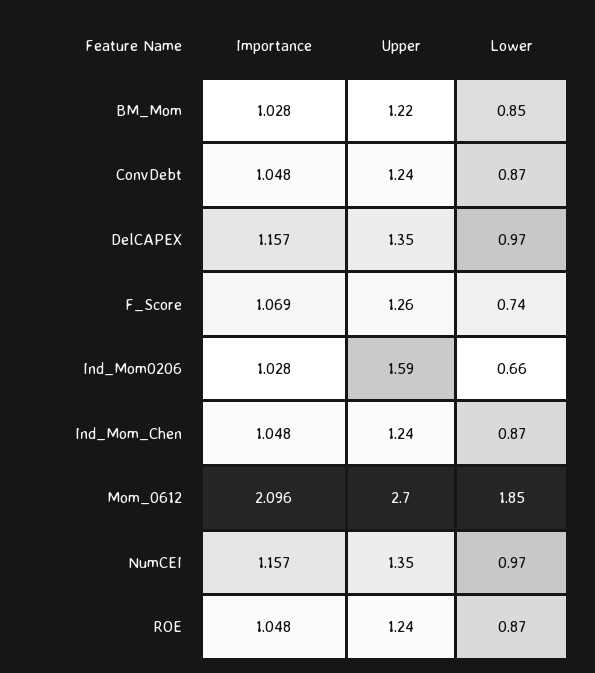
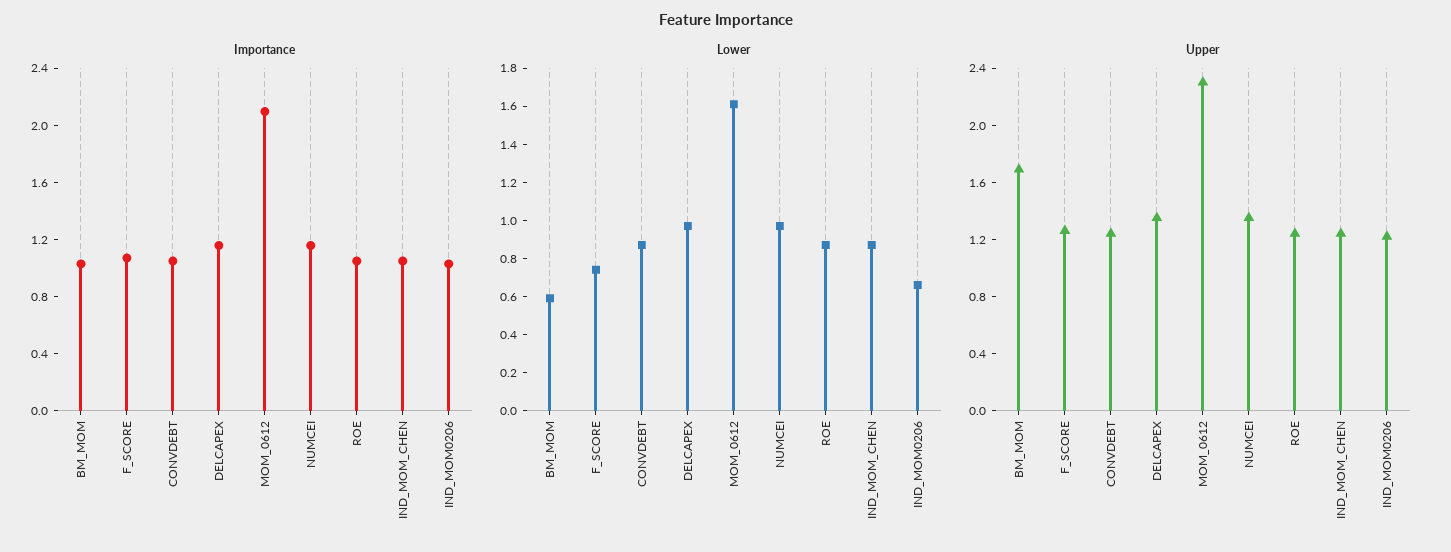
  {
    "Importance": {
      "BM_Mom": 1.028,
      "ConvDebt": 1.048,
      "DelCAPEX": 1.157,
      "F_Score": 1.069,
      "Ind_Mom0206": 1.028,
      "Ind_Mom_Chen": 1.048,
      "Mom_0612": 2.096,
      "NumCEI": 1.157,
      "ROE": 1.048
    },
    "Upper": {
-     "BM_Mom": 1.22,
+     "BM_Mom": 1.7,
      "ConvDebt": 1.24,
      "DelCAPEX": 1.35,
      "F_Score": 1.26,
-     "Ind_Mom0206": 1.59,
+     "Ind_Mom0206": 1.2,
      "Ind_Mom_Chen": 1.24,
-     "Mom_0612": 2.7,
+     "Mom_0612": 2.3,
      "NumCEI": 1.35,
      "ROE": 1.24
    },
    "Lower": {
-     "BM_Mom": 0.85,
+     "BM_Mom": 0.6,
      "ConvDebt": 0.87,
      "DelCAPEX": 0.97,
      "F_Score": 0.74,
      "Ind_Mom0206": 0.66,
      "Ind_Mom_Chen": 0.87,
-     "Mom_0612": 1.85,
+     "Mom_0612": 1.6,
      "NumCEI": 0.97,
      "ROE": 0.87
    }
  }

